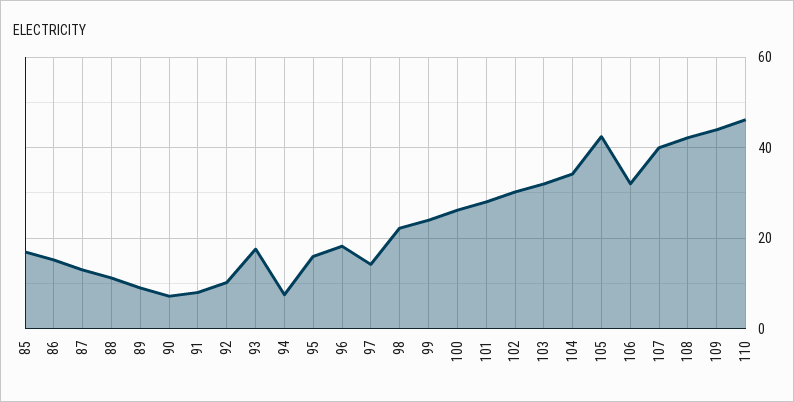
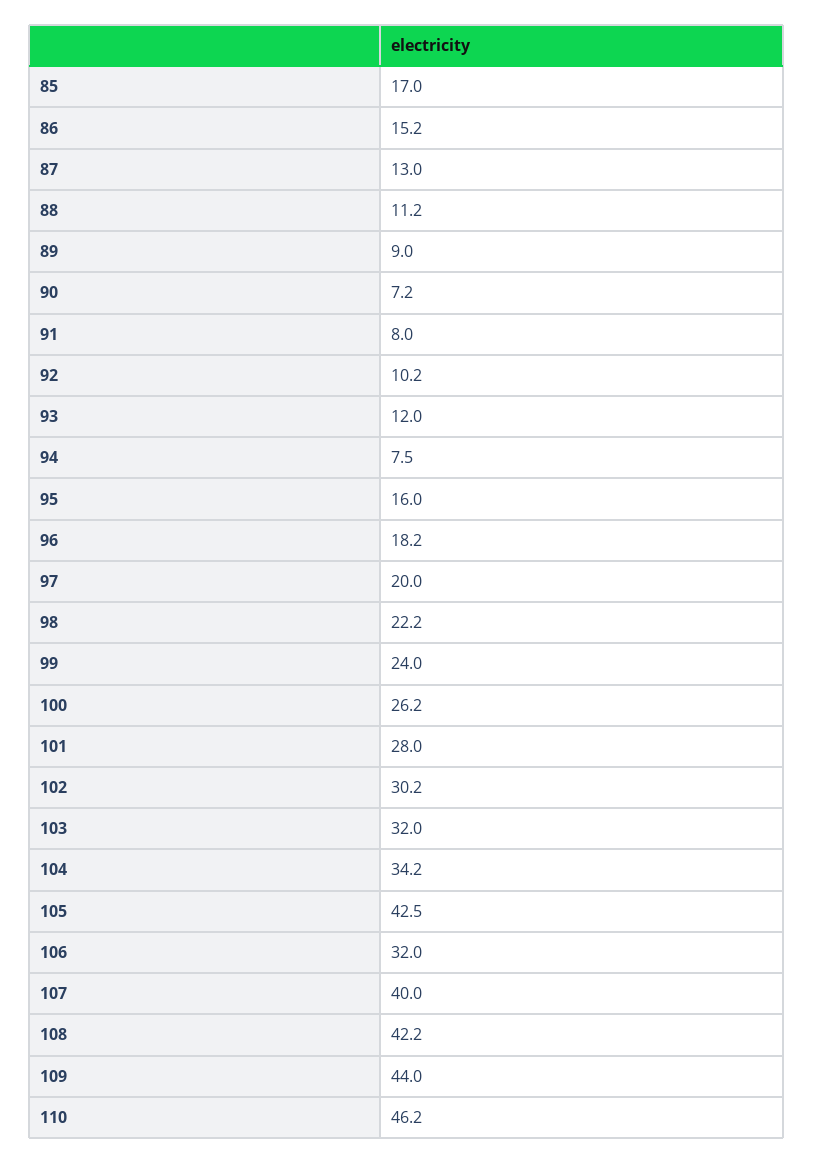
  {
    "85": 17,
    "86": 15.2,
    "87": 13,
    "88": 11.2,
    "89": 9,
    "90": 7.2,
    "91": 8,
    "92": 10.2,
-   "93": 18,
+   "93": 12,
    "94": 7.5,
    "95": 16,
    "96": 18.2,
-   "97": 14,
+   "97": 20,
    "98": 22.2,
    "99": 24,
    "100": 26.2,
    "101": 28,
    "102": 30.2,
    "103": 32,
    "104": 34.2,
    "105": 42.5,
    "106": 32,
    "107": 40,
    "108": 42.2,
    "109": 44,
    "110": 46.2
  }

